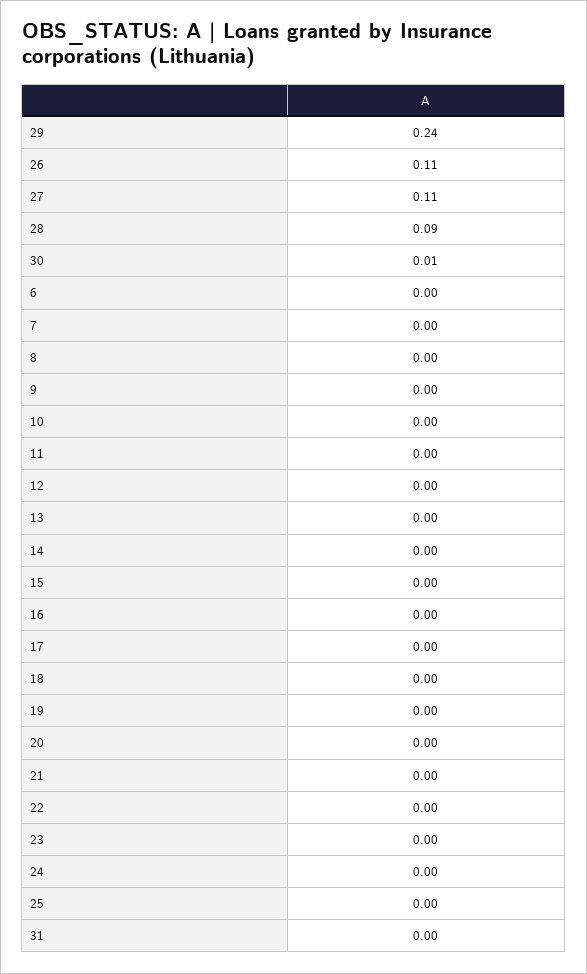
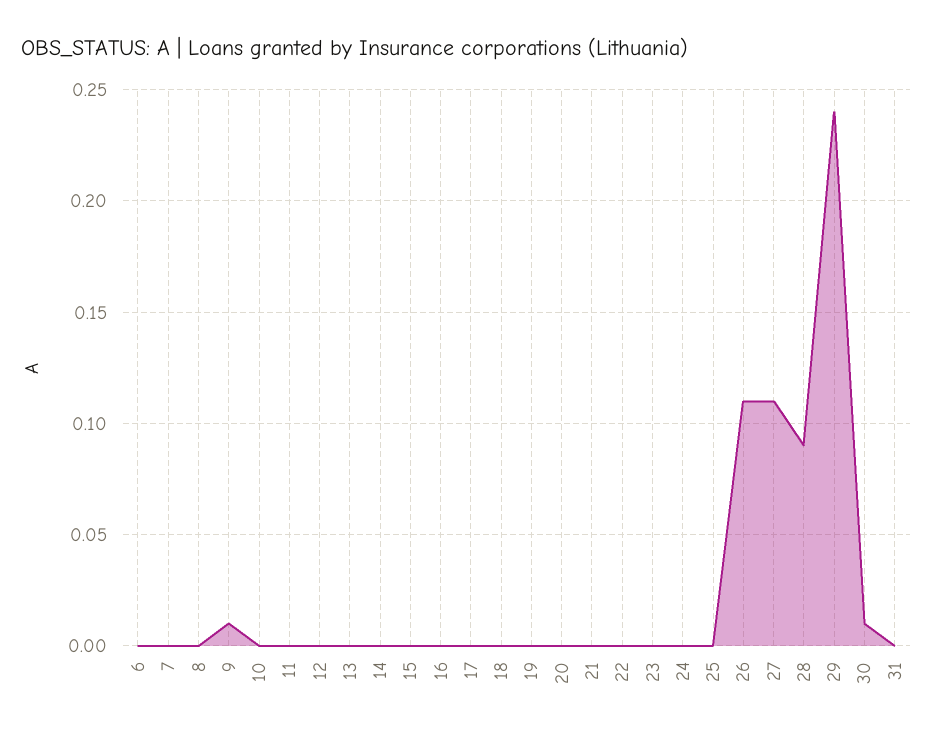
  {
    "29": 0.24,
    "26": 0.11,
    "27": 0.11,
    "28": 0.09,
    "30": 0.01,
    "6": 0,
    "7": 0,
    "8": 0,
-   "9": 0,
+   "9": 0.01,
    "10": 0,
    "11": 0,
    "12": 0,
    "13": 0,
    "14": 0,
    "15": 0,
    "16": 0,
    "17": 0,
    "18": 0,
    "19": 0,
    "20": 0,
    "21": 0,
    "22": 0,
    "23": 0,
    "24": 0,
    "25": 0,
    "31": 0
  }

